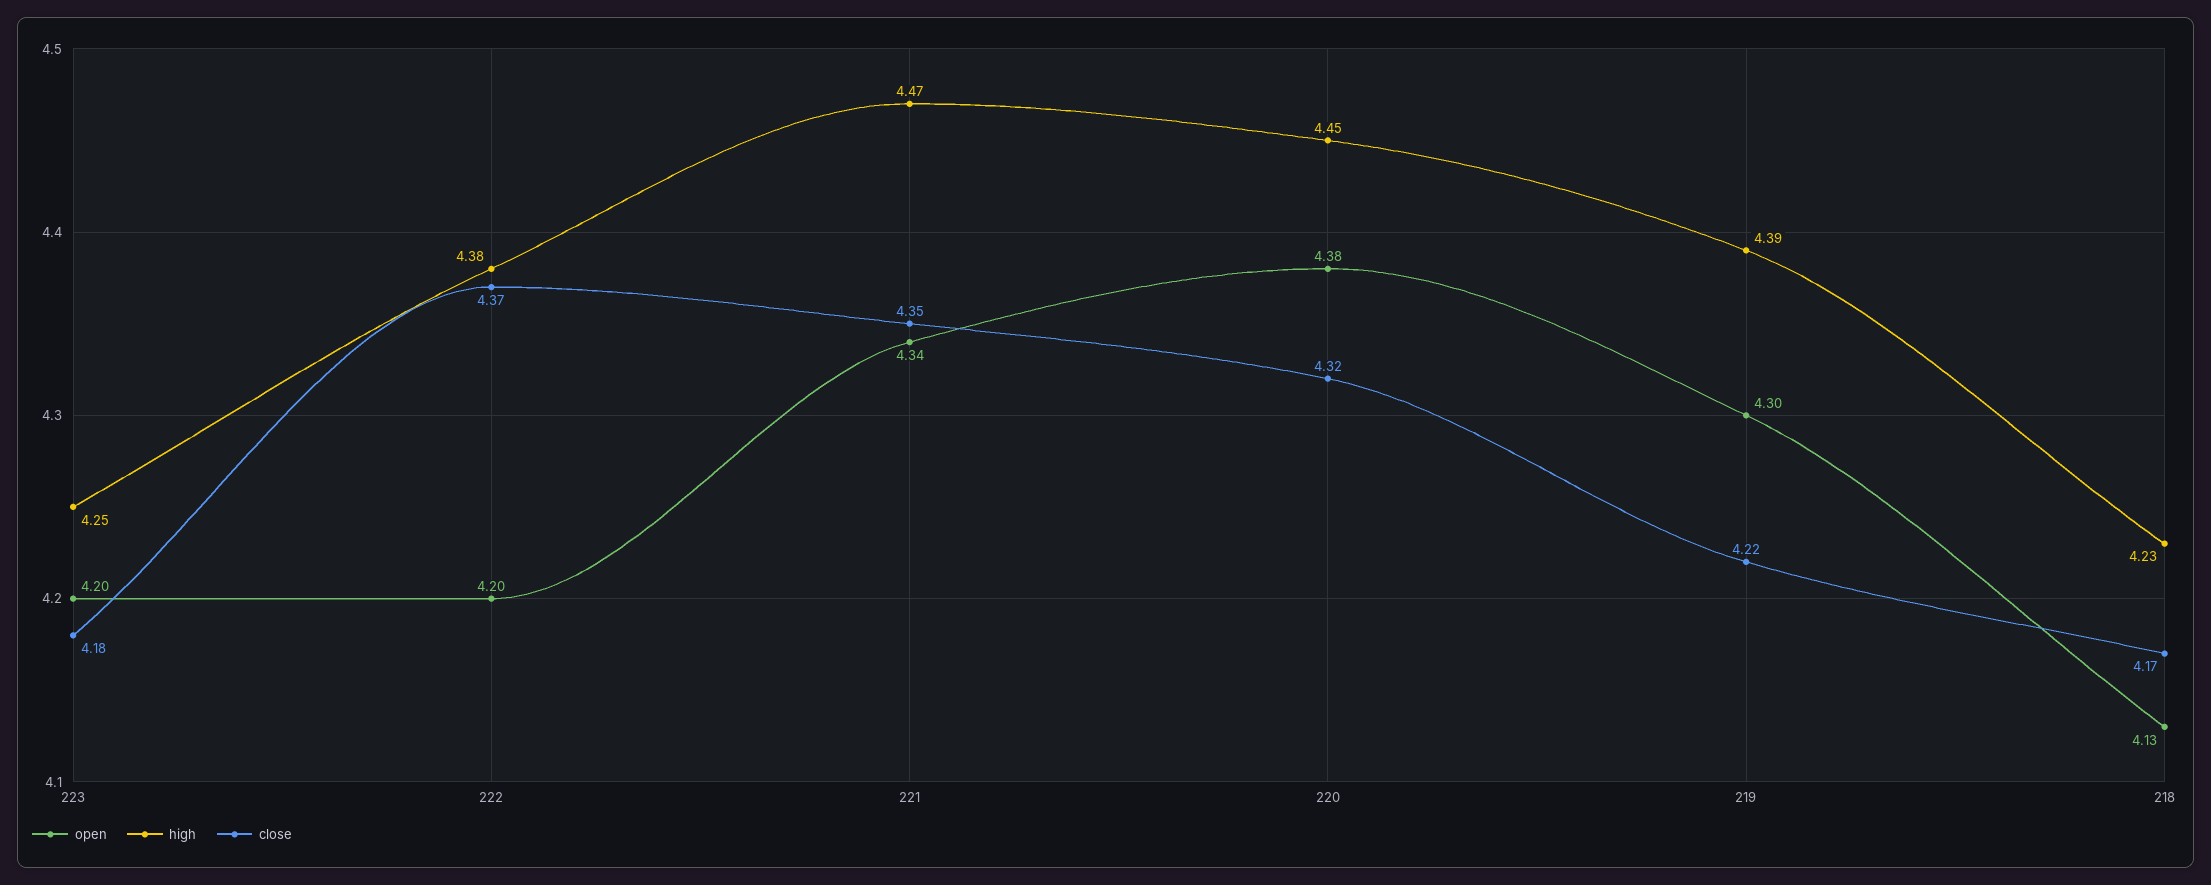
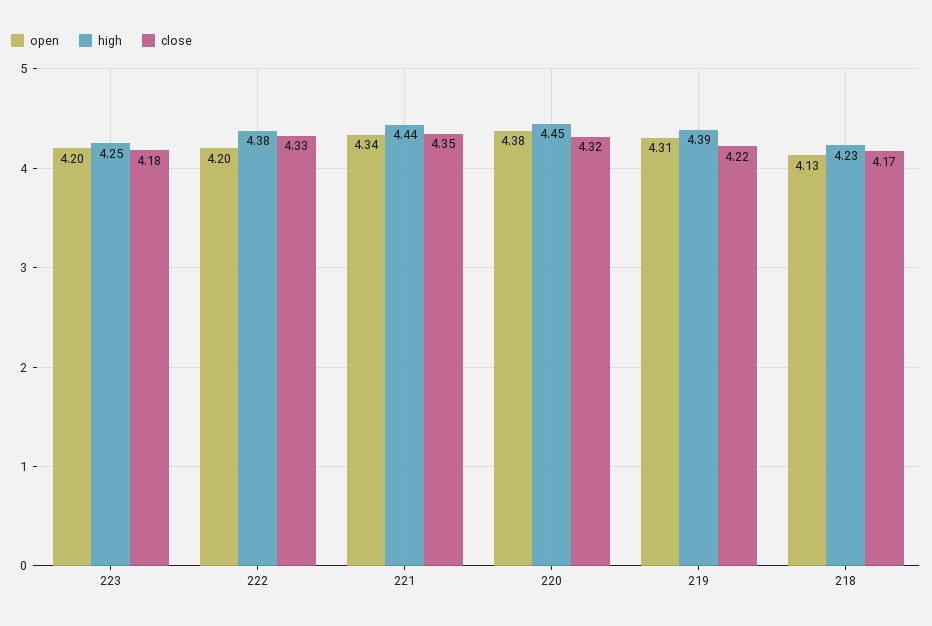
  {
    "open": {
      "223": 4.2,
      "222": 4.2,
      "221": 4.34,
      "220": 4.38,
-     "219": 4.3,
+     "219": 4.31,
      "218": 4.13
    },
    "high": {
      "223": 4.25,
      "222": 4.38,
-     "221": 4.47,
+     "221": 4.44,
      "220": 4.45,
      "219": 4.39,
      "218": 4.23
    },
    "close": {
      "223": 4.18,
-     "222": 4.37,
+     "222": 4.33,
      "221": 4.35,
      "220": 4.32,
      "219": 4.22,
      "218": 4.17
    }
  }

